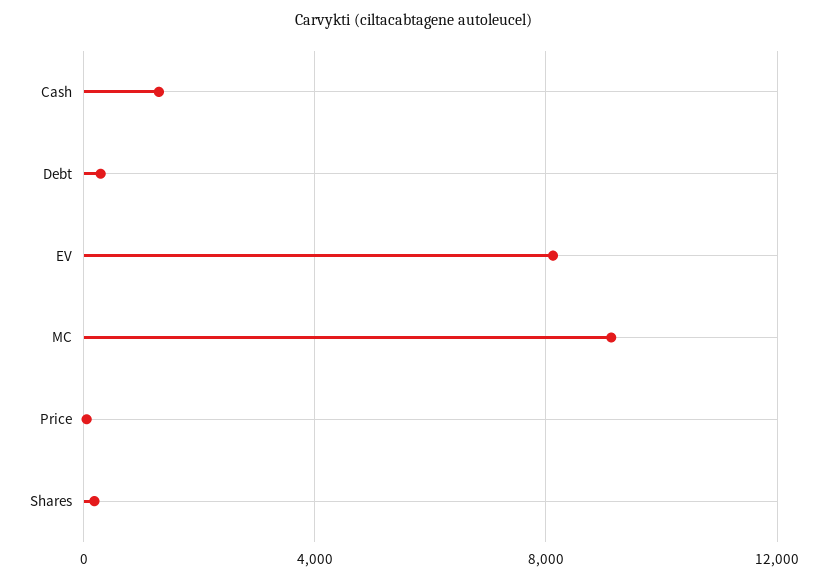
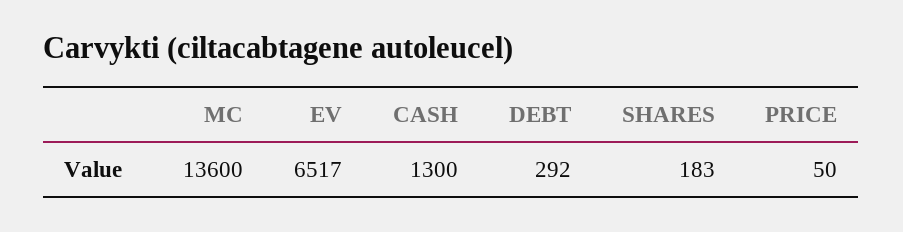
  {
    "Cash": 1300,
    "Debt": 292,
-   "EV": 8000,
+   "EV": 6517,
-   "MC": 9000,
+   "MC": 13600,
    "Price": 50,
    "Shares": 183
  }

